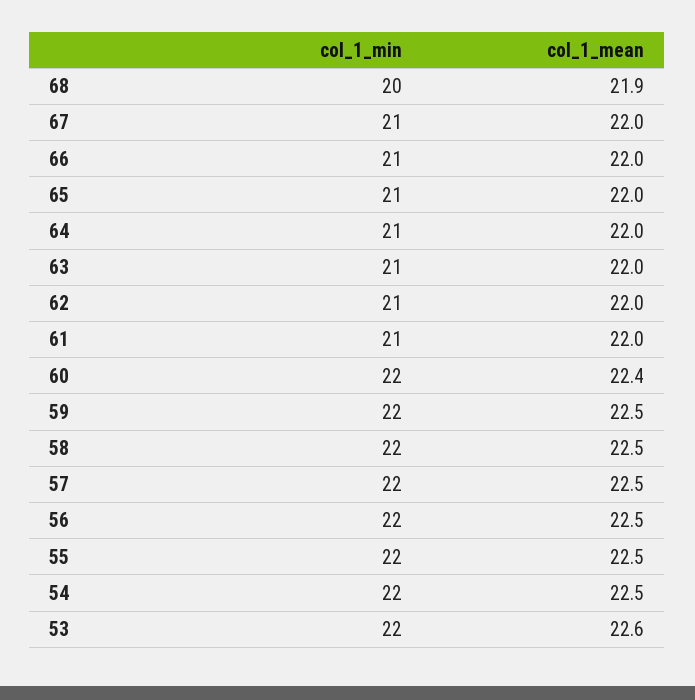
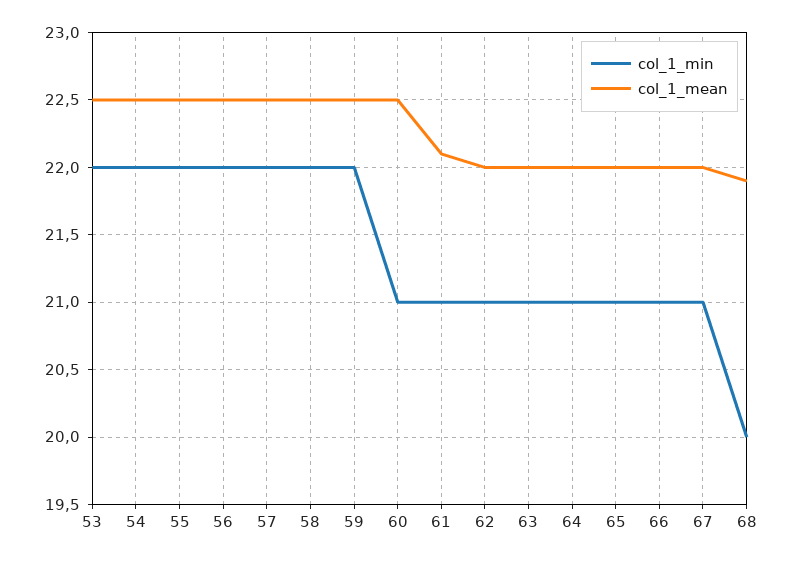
  {
    "col_1_min": {
      "68": 20,
      "67": 21,
      "66": 21,
      "65": 21,
      "64": 21,
      "63": 21,
      "62": 21,
      "61": 21,
-     "60": 22,
+     "60": 21,
      "59": 22,
      "58": 22,
      "57": 22,
      "56": 22,
      "55": 22,
      "54": 22,
      "53": 22
    },
    "col_1_mean": {
      "68": 21.9,
      "67": 22,
      "66": 22,
      "65": 22,
      "64": 22,
      "63": 22,
      "62": 22,
-     "61": 22,
+     "61": 22.1,
-     "60": 22.4,
+     "60": 22.5,
      "59": 22.5,
      "58": 22.5,
      "57": 22.5,
      "56": 22.5,
      "55": 22.5,
      "54": 22.5,
-     "53": 22.6
+     "53": 22.5
    }
  }

